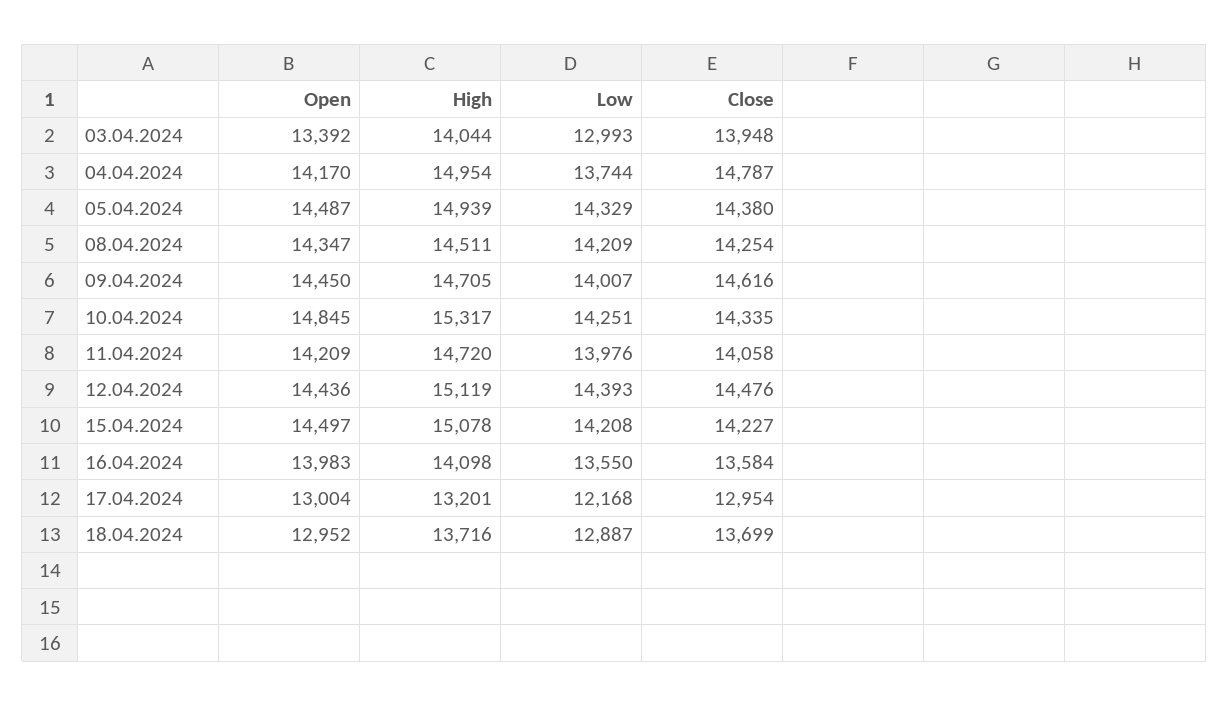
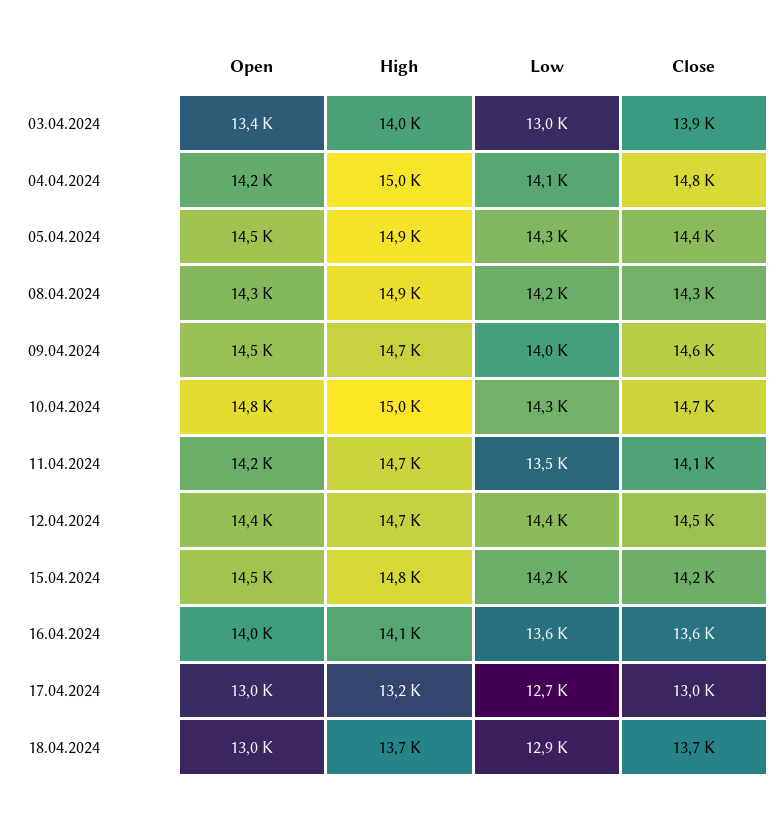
  {
    "Open": {
      "03.04.2024": 13392,
      "04.04.2024": 14170,
      "05.04.2024": 14487,
      "08.04.2024": 14347,
      "09.04.2024": 14450,
      "10.04.2024": 14845,
      "11.04.2024": 14209,
      "12.04.2024": 14436,
      "15.04.2024": 14497,
      "16.04.2024": 13983,
      "17.04.2024": 13004,
      "18.04.2024": 12952
    },
    "High": {
      "03.04.2024": 14044,
      "04.04.2024": 14954,
      "05.04.2024": 14939,
-     "08.04.2024": 14511,
+     "08.04.2024": 14900,
      "09.04.2024": 14705,
-     "10.04.2024": 15317,
+     "10.04.2024": 15000,
      "11.04.2024": 14720,
-     "12.04.2024": 15119,
+     "12.04.2024": 14700,
-     "15.04.2024": 15078,
+     "15.04.2024": 14800,
      "16.04.2024": 14098,
      "17.04.2024": 13201,
      "18.04.2024": 13716
    },
    "Low": {
      "03.04.2024": 12993,
-     "04.04.2024": 13744,
+     "04.04.2024": 14100,
      "05.04.2024": 14329,
      "08.04.2024": 14209,
      "09.04.2024": 14007,
      "10.04.2024": 14251,
-     "11.04.2024": 13976,
+     "11.04.2024": 13500,
      "12.04.2024": 14393,
      "15.04.2024": 14208,
      "16.04.2024": 13550,
-     "17.04.2024": 12168,
+     "17.04.2024": 12700,
      "18.04.2024": 12887
    },
    "Close": {
      "03.04.2024": 13948,
      "04.04.2024": 14787,
      "05.04.2024": 14380,
      "08.04.2024": 14254,
      "09.04.2024": 14616,
-     "10.04.2024": 14335,
+     "10.04.2024": 14700,
      "11.04.2024": 14058,
      "12.04.2024": 14476,
      "15.04.2024": 14227,
      "16.04.2024": 13584,
      "17.04.2024": 12954,
      "18.04.2024": 13699
    }
  }

